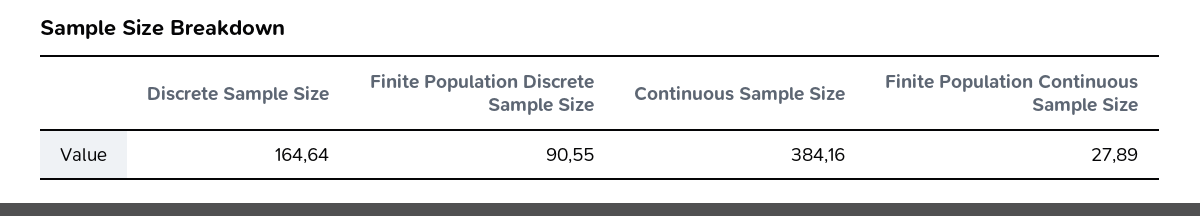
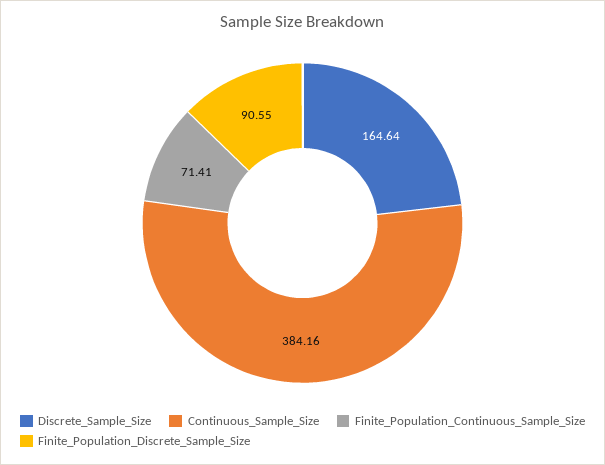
  {
    "Discrete Sample Size": 164.64,
    "Finite Population Discrete Sample Size": 90.55,
    "Continuous Sample Size": 384.16,
-   "Finite Population Continuous Sample Size": 27.89
+   "Finite Population Continuous Sample Size": 71.41
  }

